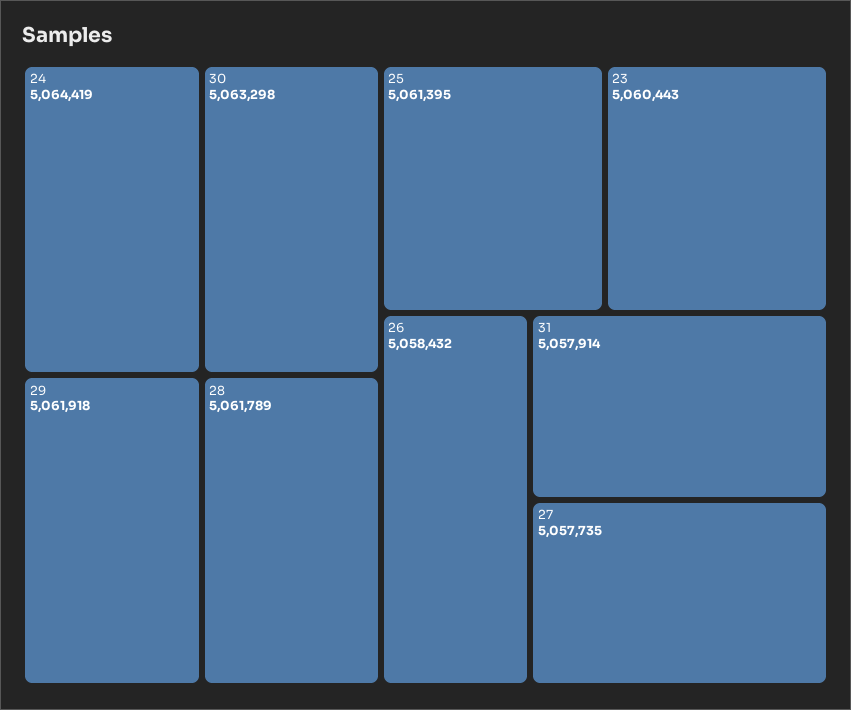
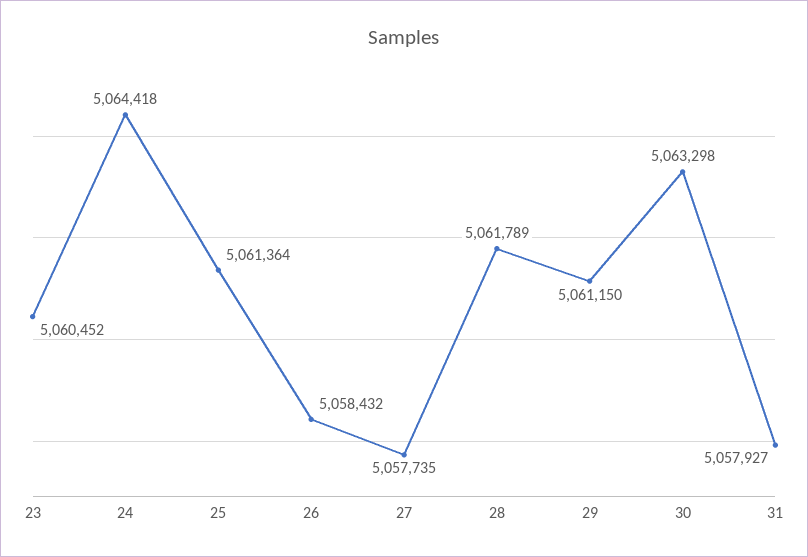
  {
-   "24": 5064419,
+   "24": 5064418,
    "30": 5063298,
-   "29": 5061918,
+   "29": 5061150,
    "28": 5061789,
-   "25": 5061395,
+   "25": 5061364,
-   "23": 5060443,
+   "23": 5060452,
    "26": 5058432,
-   "31": 5057914,
+   "31": 5057927,
    "27": 5057735
  }

